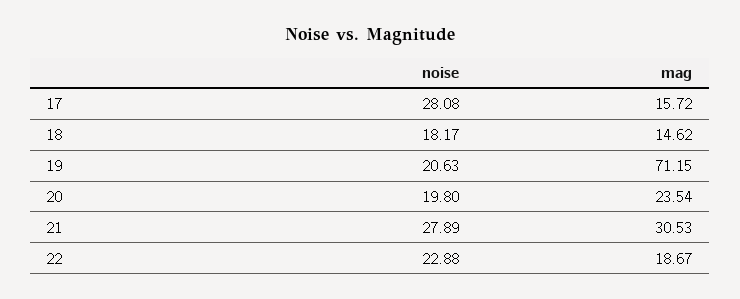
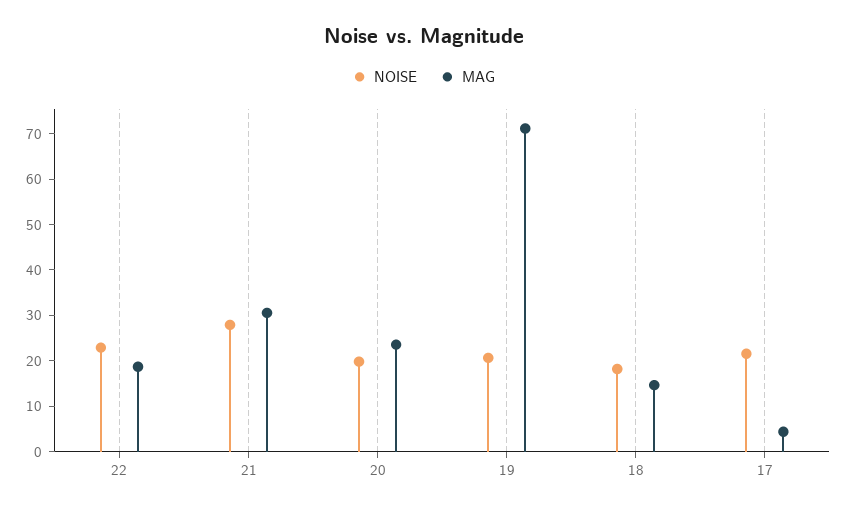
  {
    "noise": {
-     "17": 28.08,
+     "17": 22,
      "18": 18.17,
      "19": 20.63,
      "20": 19.8,
      "21": 27.89,
      "22": 22.88
    },
    "mag": {
-     "17": 15.72,
+     "17": 4,
      "18": 14.62,
      "19": 71.15,
      "20": 23.54,
      "21": 30.53,
      "22": 18.67
    }
  }

